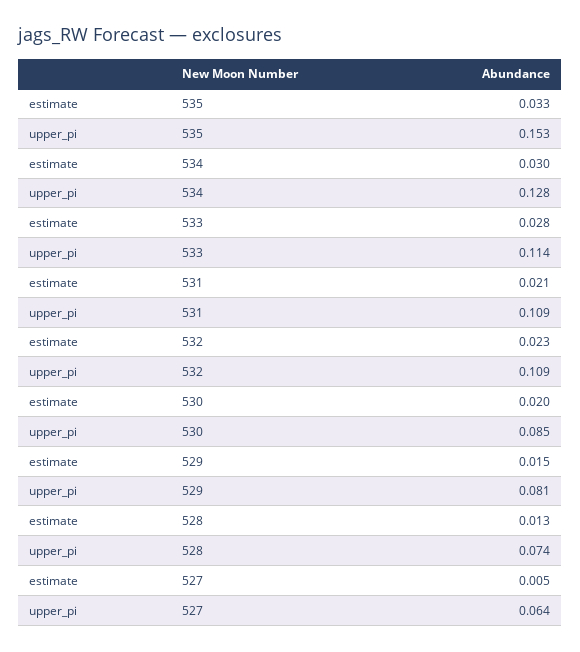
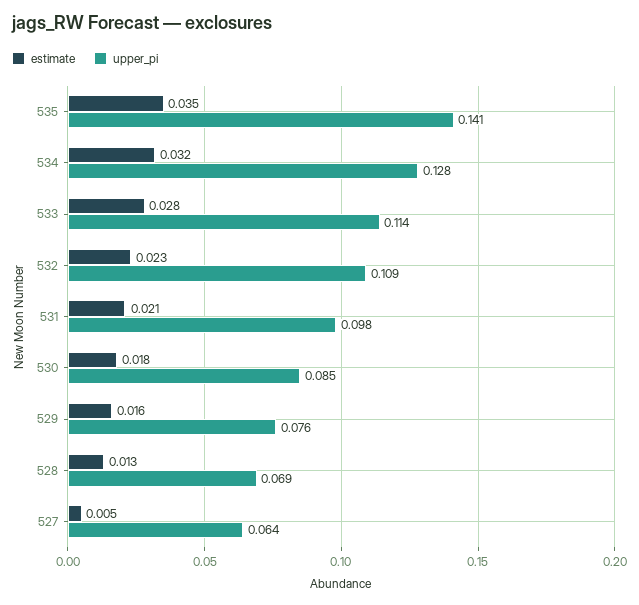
  {
    "estimate": {
-     "535": 0.033,
+     "535": 0.035,
-     "534": 0.03,
+     "534": 0.032,
      "533": 0.028,
      "531": 0.021,
      "532": 0.023,
-     "530": 0.02,
+     "530": 0.018,
-     "529": 0.015,
+     "529": 0.016,
      "528": 0.013,
      "527": 0.005
    },
    "upper_pi": {
-     "535": 0.153,
+     "535": 0.141,
      "534": 0.128,
      "533": 0.114,
-     "531": 0.109,
+     "531": 0.098,
      "532": 0.109,
      "530": 0.085,
-     "529": 0.081,
+     "529": 0.076,
-     "528": 0.074,
+     "528": 0.069,
      "527": 0.064
    }
  }

